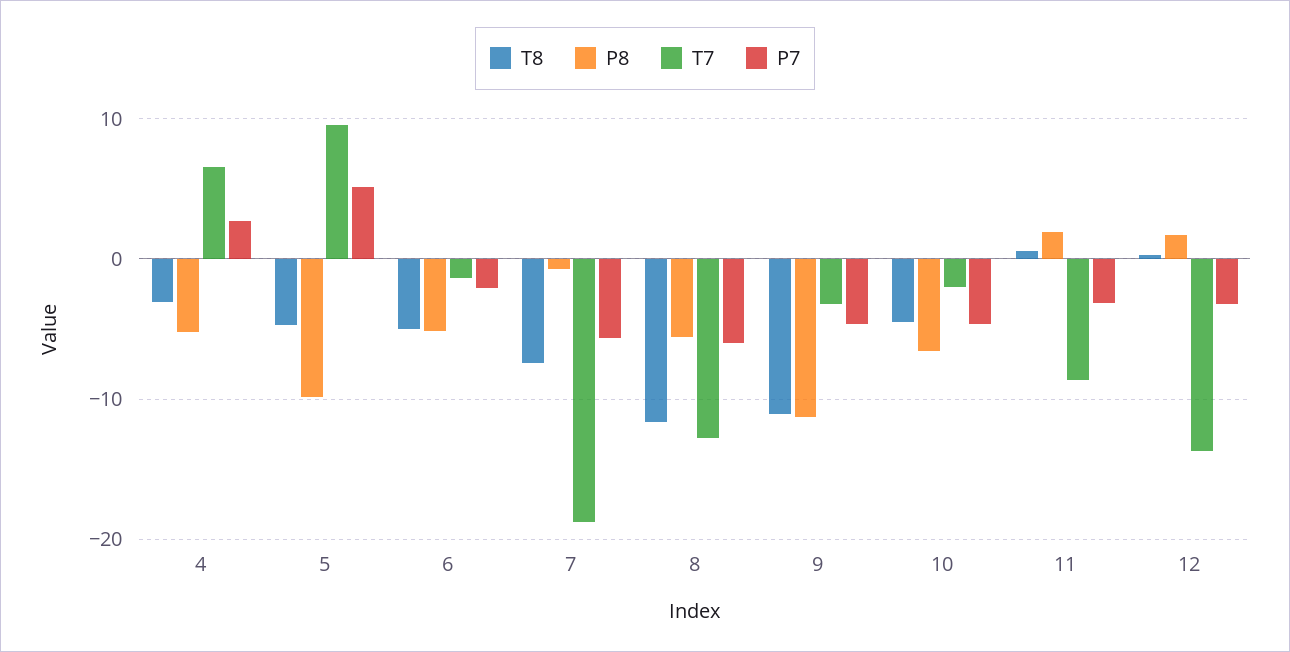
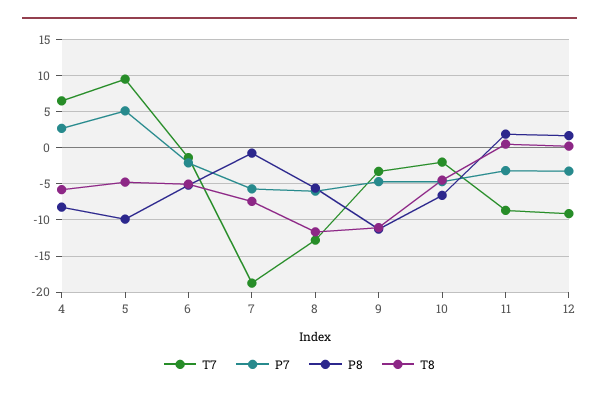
  {
    "T8": {
-     "4": -3,
+     "4": -6,
      "5": -5,
      "6": -5,
      "7": -7,
      "8": -12,
      "9": -11,
      "10": -4,
      "11": 1,
      "12": 0
    },
    "P8": {
-     "4": -5,
+     "4": -8,
      "5": -10,
      "6": -5,
      "7": -1,
      "8": -6,
      "9": -11,
      "10": -7,
      "11": 2,
      "12": 2
    },
    "T7": {
      "4": 7,
      "5": 10,
      "6": -1,
      "7": -19,
      "8": -13,
      "9": -3,
      "10": -2,
      "11": -9,
-     "12": -14
+     "12": -9
    },
    "P7": {
      "4": 3,
      "5": 5,
      "6": -2,
      "7": -6,
      "8": -6,
      "9": -5,
      "10": -5,
      "11": -3,
      "12": -3
    }
  }

